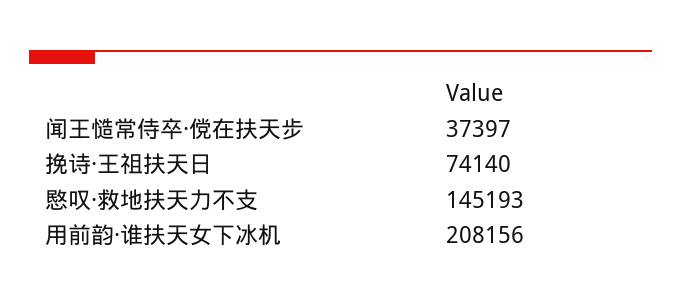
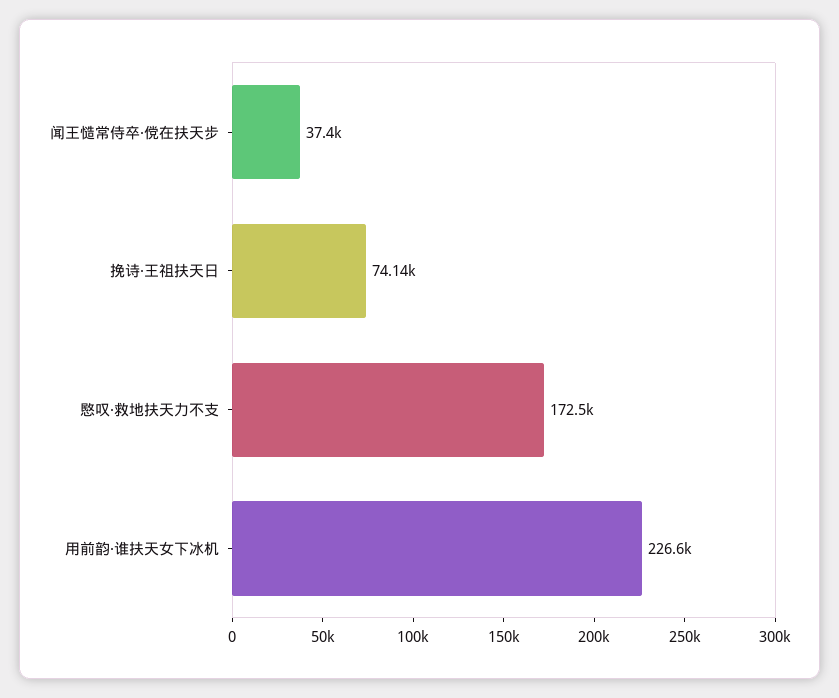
  {
    "闻王慥常侍卒·傥在扶天步": 37397,
    "挽诗·王祖扶天日": 74140,
-   "愍叹·救地扶天力不支": 145193,
+   "愍叹·救地扶天力不支": 172500,
-   "用前韵·谁扶天女下冰机": 208156
+   "用前韵·谁扶天女下冰机": 226600
  }

